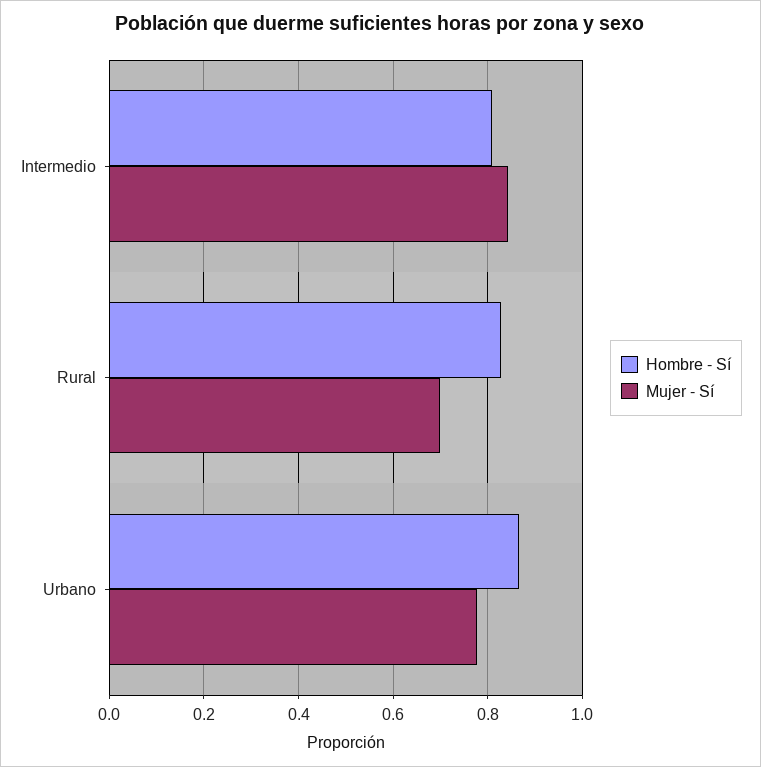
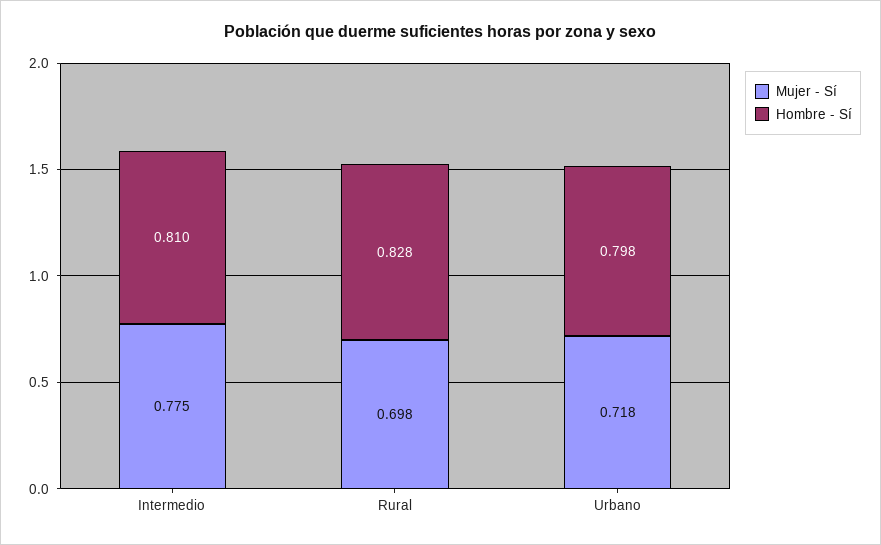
  {
    "Hombre - Sí": {
      "Intermedio": 0.81,
      "Rural": 0.828,
-     "Urbano": 0.86
+     "Urbano": 0.798
    },
    "Mujer - Sí": {
-     "Intermedio": 0.84,
+     "Intermedio": 0.775,
      "Rural": 0.698,
-     "Urbano": 0.78
+     "Urbano": 0.718
    }
  }

